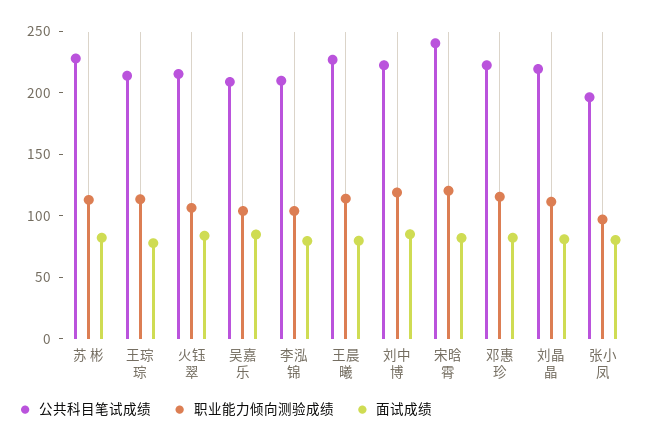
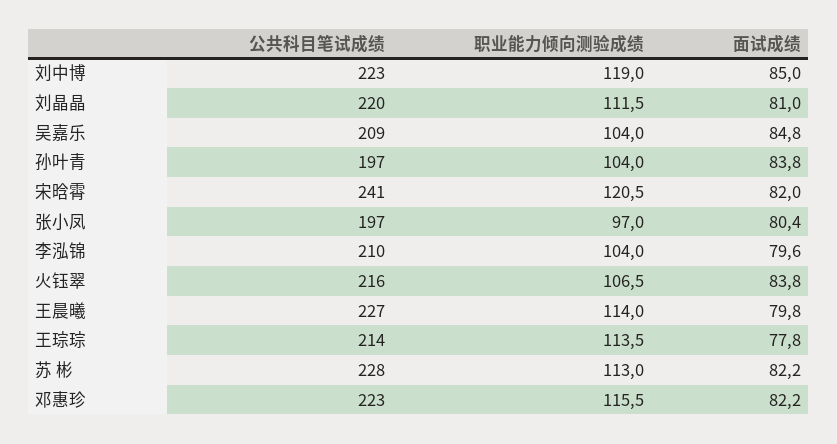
  {
    "公共科目笔试成绩": {
      "苏 彬": 228,
      "王琮琮": 214,
      "火钰翠": 216,
      "吴嘉乐": 209,
      "李泓锦": 210,
      "王晨曦": 227,
      "刘中博": 223,
      "宋晗霄": 241,
      "邓惠珍": 223,
      "刘晶晶": 220,
-     "张小凤": 197
+     "张小凤": 197,
+     "孙叶青": 197
    },
    "职业能力倾向测验成绩": {
      "苏 彬": 113,
      "王琮琮": 113.5,
      "火钰翠": 106.5,
      "吴嘉乐": 104,
      "李泓锦": 104,
      "王晨曦": 114,
      "刘中博": 119,
      "宋晗霄": 120.5,
      "邓惠珍": 115.5,
      "刘晶晶": 111.5,
-     "张小凤": 97
+     "张小凤": 97,
+     "孙叶青": 104
    },
    "面试成绩": {
      "苏 彬": 82.2,
      "王琮琮": 77.8,
      "火钰翠": 83.8,
      "吴嘉乐": 84.8,
      "李泓锦": 79.6,
      "王晨曦": 79.8,
      "刘中博": 85,
      "宋晗霄": 82,
      "邓惠珍": 82.2,
      "刘晶晶": 81,
-     "张小凤": 80.4
+     "张小凤": 80.4,
+     "孙叶青": 83.8
    }
  }

